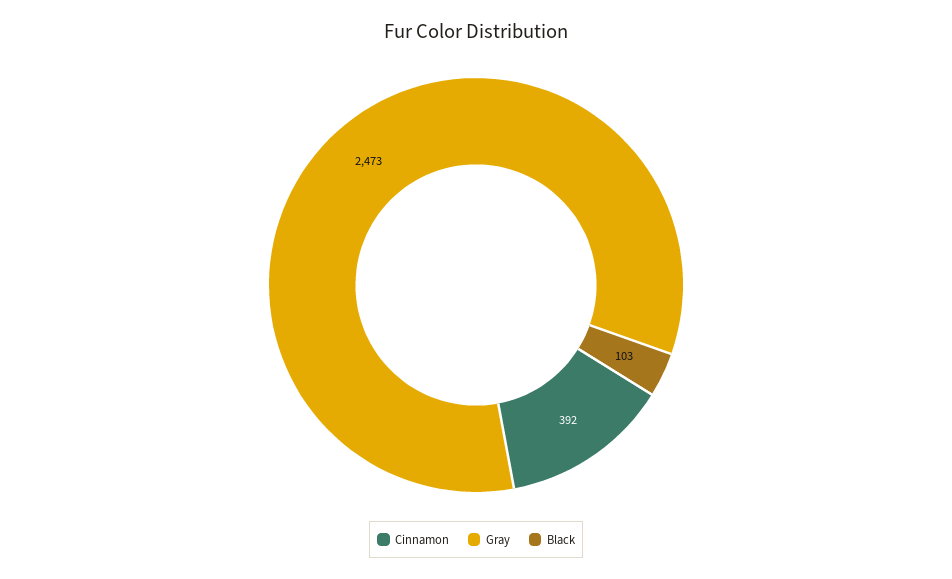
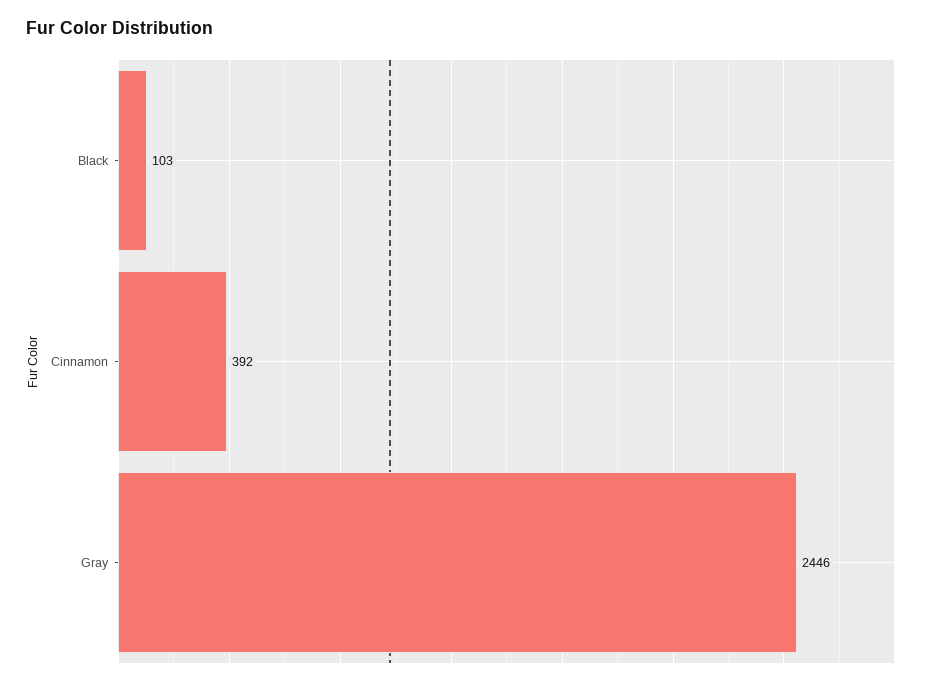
  {
    "Cinnamon": 392,
-   "Gray": 2473,
+   "Gray": 2446,
    "Black": 103
  }

